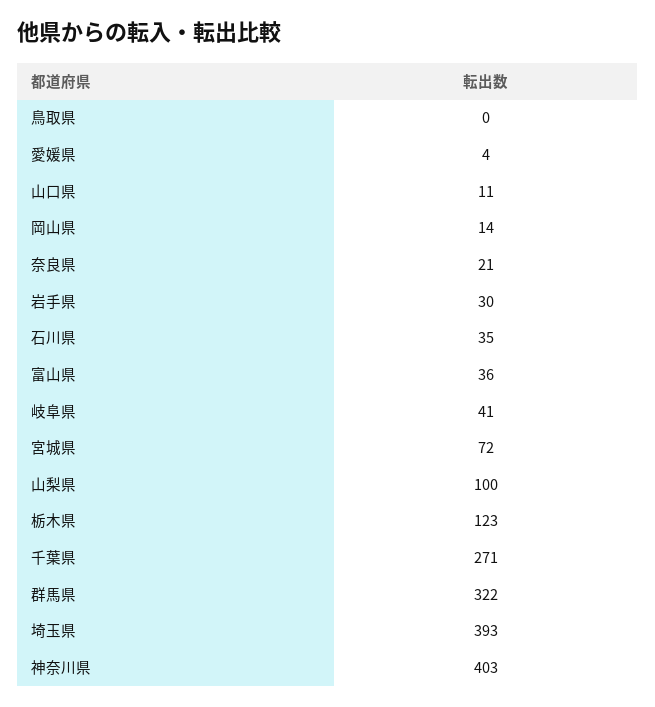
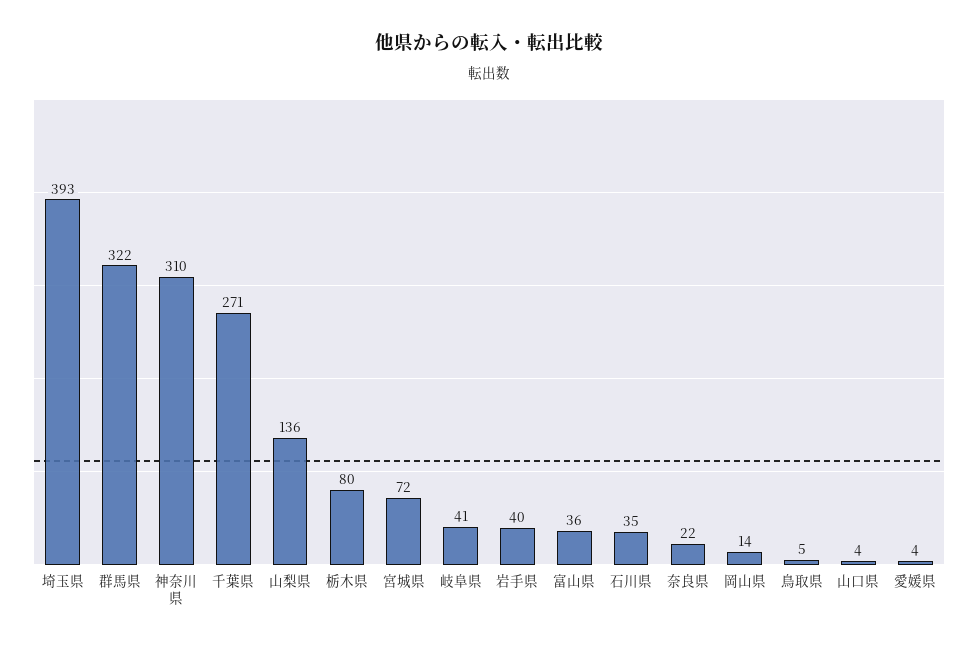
  {
-   "鳥取県": 0,
+   "鳥取県": 5,
    "愛媛県": 4,
-   "山口県": 11,
+   "山口県": 4,
    "岡山県": 14,
-   "奈良県": 21,
+   "奈良県": 22,
-   "岩手県": 30,
+   "岩手県": 40,
    "石川県": 35,
    "富山県": 36,
    "岐阜県": 41,
    "宮城県": 72,
-   "山梨県": 100,
+   "山梨県": 136,
-   "栃木県": 123,
+   "栃木県": 80,
    "千葉県": 271,
    "群馬県": 322,
    "埼玉県": 393,
-   "神奈川県": 403
+   "神奈川県": 310
  }

